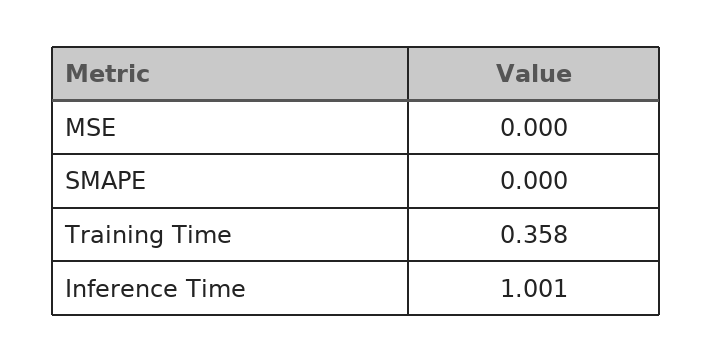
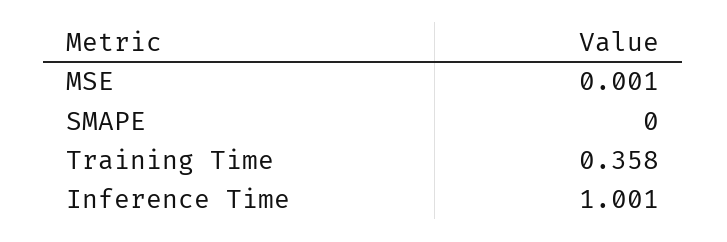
  {
-   "MSE": 0,
+   "MSE": 0.001,
    "SMAPE": 0,
    "Training Time": 0.358,
    "Inference Time": 1.001
  }

